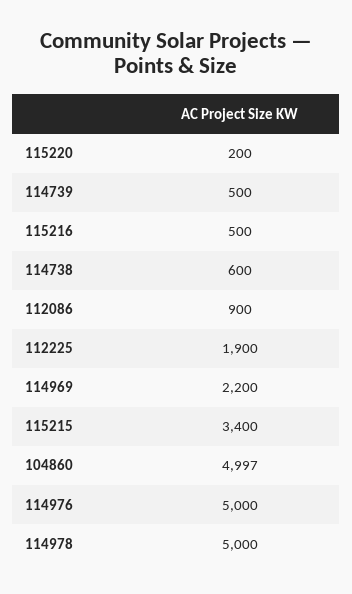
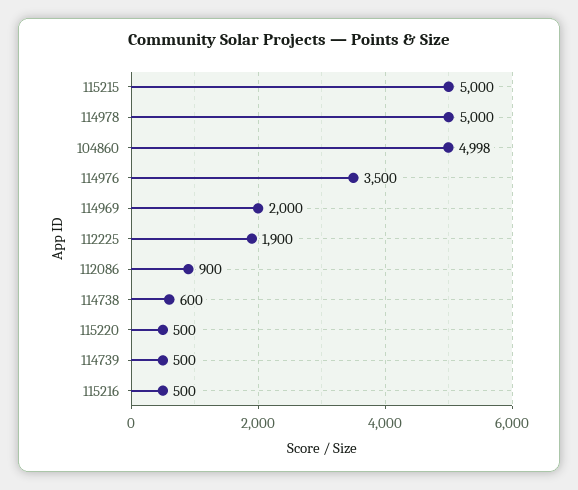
  {
-   "115220": 200,
+   "115220": 500,
    "114739": 500,
    "115216": 500,
    "114738": 600,
    "112086": 900,
    "112225": 1900,
-   "114969": 2200,
+   "114969": 2000,
-   "115215": 3400,
+   "115215": 5000,
-   "104860": 4997,
+   "104860": 4998,
-   "114976": 5000,
+   "114976": 3500,
    "114978": 5000
  }

